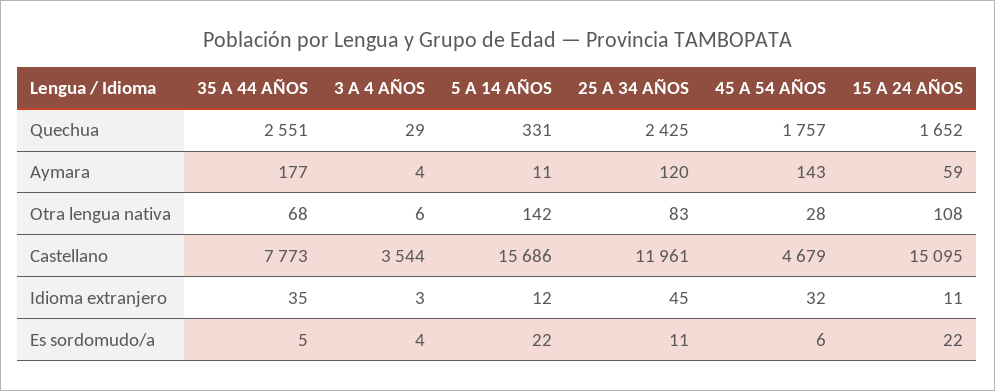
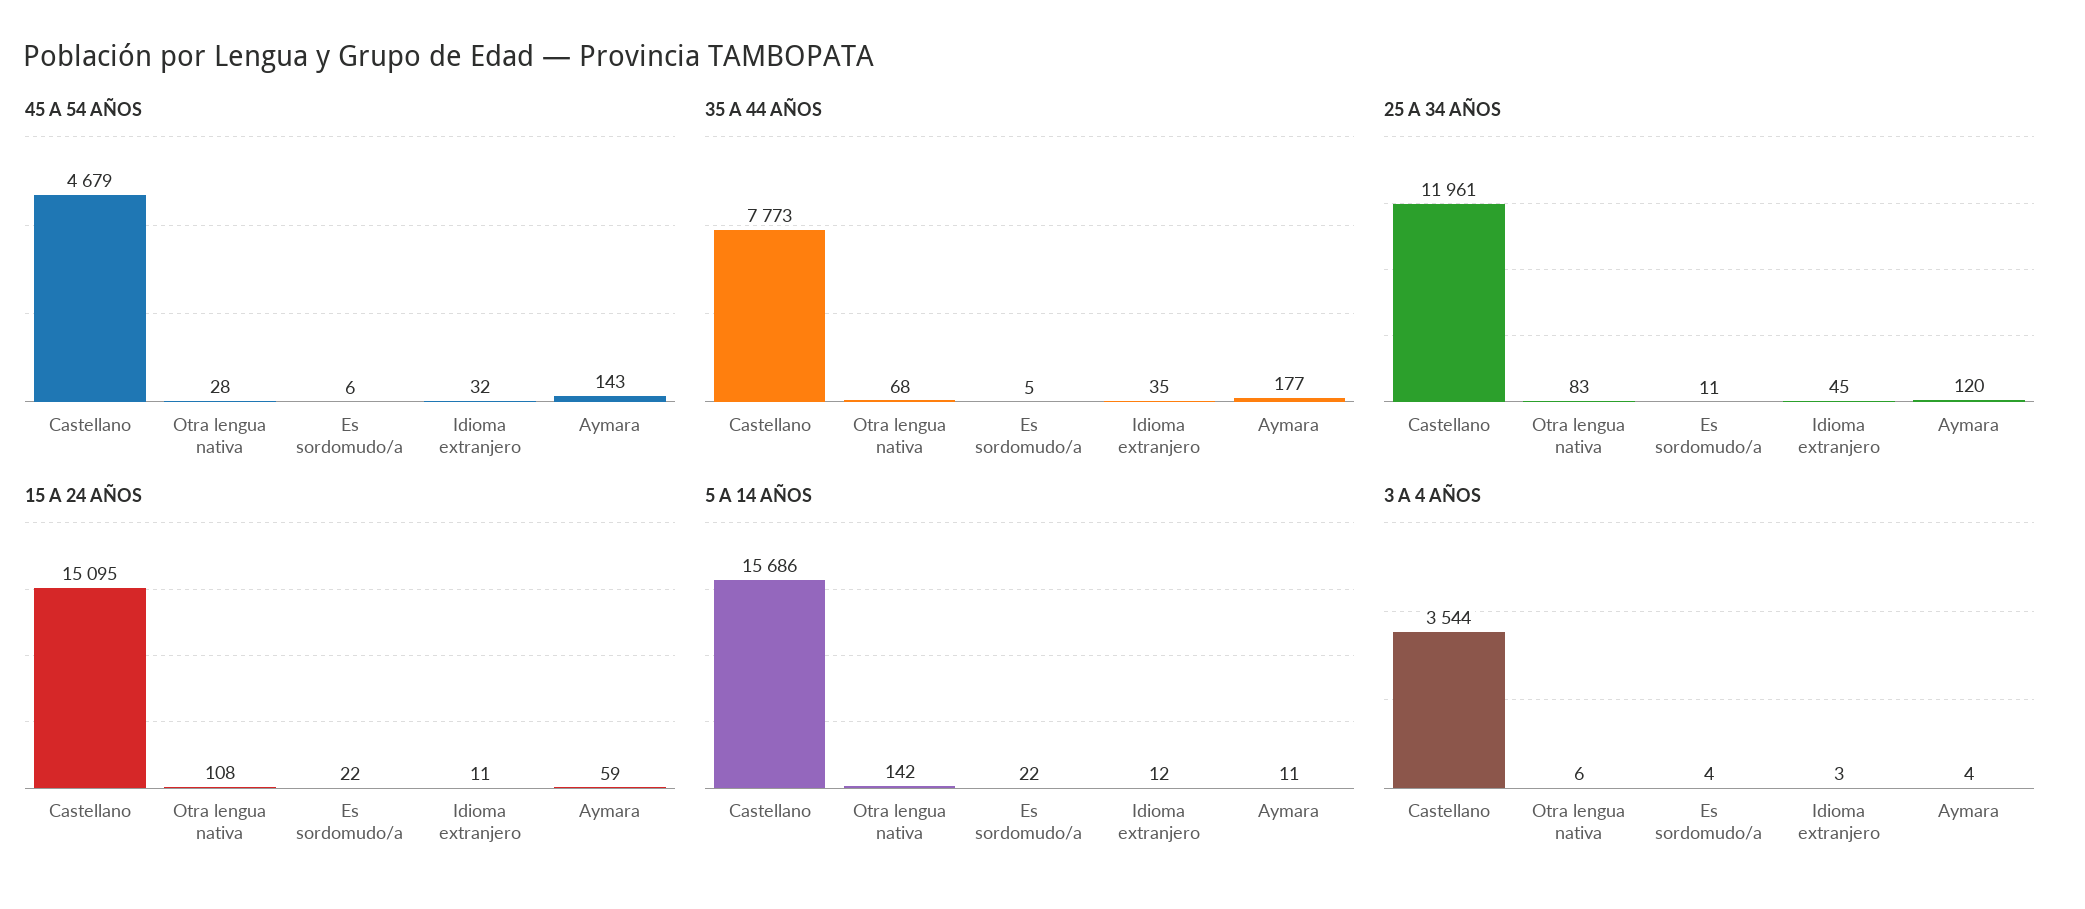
  {
    "35 A 44 AÑOS": {
-     "Quechua": 2551,
      "Aymara": 177,
      "Otra lengua nativa": 68,
      "Castellano": 7773,
      "Idioma extranjero": 35,
      "Es sordomudo/a": 5
    },
    "3 A 4 AÑOS": {
-     "Quechua": 29,
      "Aymara": 4,
      "Otra lengua nativa": 6,
      "Castellano": 3544,
      "Idioma extranjero": 3,
      "Es sordomudo/a": 4
    },
    "5 A 14 AÑOS": {
-     "Quechua": 331,
      "Aymara": 11,
      "Otra lengua nativa": 142,
      "Castellano": 15686,
      "Idioma extranjero": 12,
      "Es sordomudo/a": 22
    },
    "25 A 34 AÑOS": {
-     "Quechua": 2425,
      "Aymara": 120,
      "Otra lengua nativa": 83,
      "Castellano": 11961,
      "Idioma extranjero": 45,
      "Es sordomudo/a": 11
    },
    "45 A 54 AÑOS": {
-     "Quechua": 1757,
      "Aymara": 143,
      "Otra lengua nativa": 28,
      "Castellano": 4679,
      "Idioma extranjero": 32,
      "Es sordomudo/a": 6
    },
    "15 A 24 AÑOS": {
-     "Quechua": 1652,
      "Aymara": 59,
      "Otra lengua nativa": 108,
      "Castellano": 15095,
      "Idioma extranjero": 11,
      "Es sordomudo/a": 22
    }
  }

